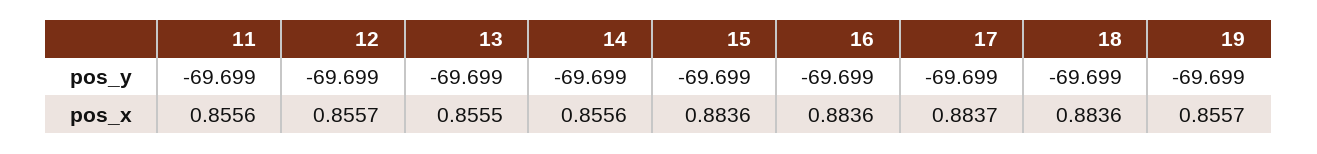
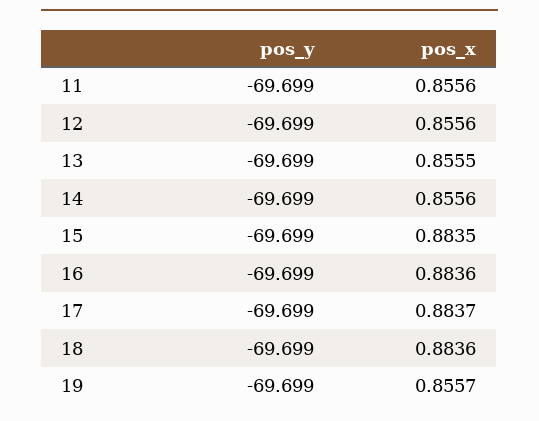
  {
    "11": {
      "pos_y": -69.699,
      "pos_x": 0.8556
    },
    "12": {
      "pos_y": -69.699,
-     "pos_x": 0.8557
+     "pos_x": 0.8556
    },
    "13": {
      "pos_y": -69.699,
      "pos_x": 0.8555
    },
    "14": {
      "pos_y": -69.699,
      "pos_x": 0.8556
    },
    "15": {
      "pos_y": -69.699,
-     "pos_x": 0.8836
+     "pos_x": 0.8835
    },
    "16": {
      "pos_y": -69.699,
      "pos_x": 0.8836
    },
    "17": {
      "pos_y": -69.699,
      "pos_x": 0.8837
    },
    "18": {
      "pos_y": -69.699,
      "pos_x": 0.8836
    },
    "19": {
      "pos_y": -69.699,
      "pos_x": 0.8557
    }
  }

